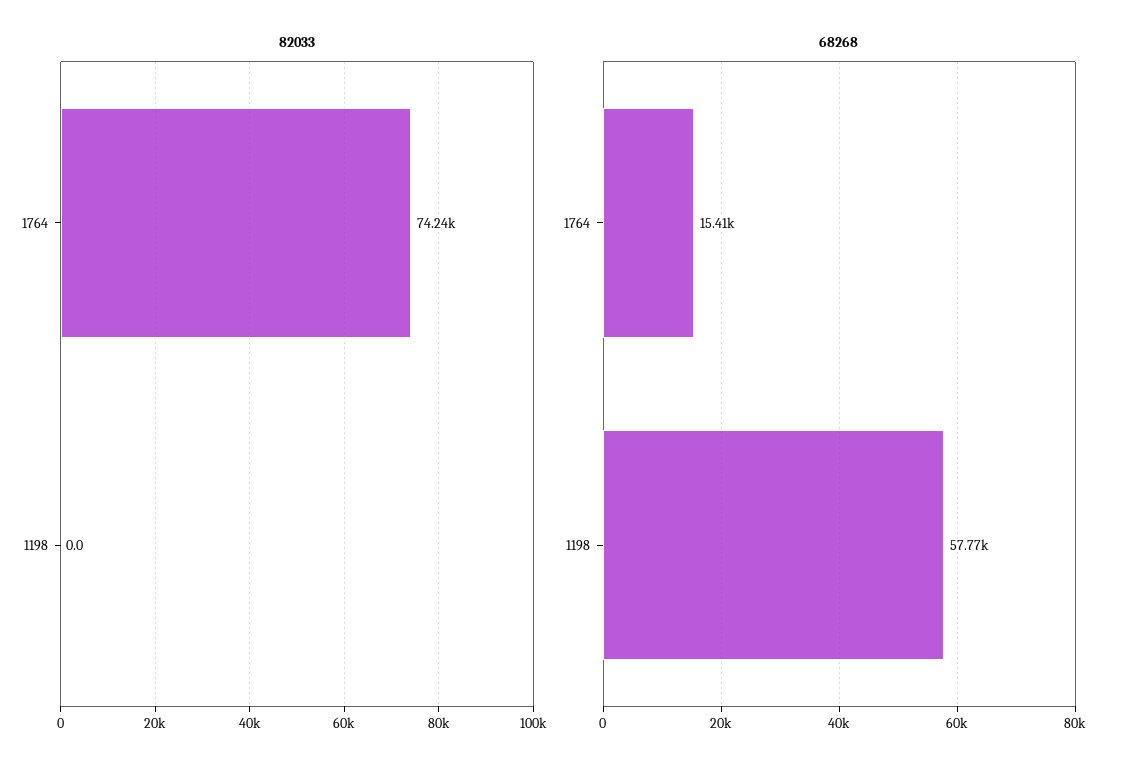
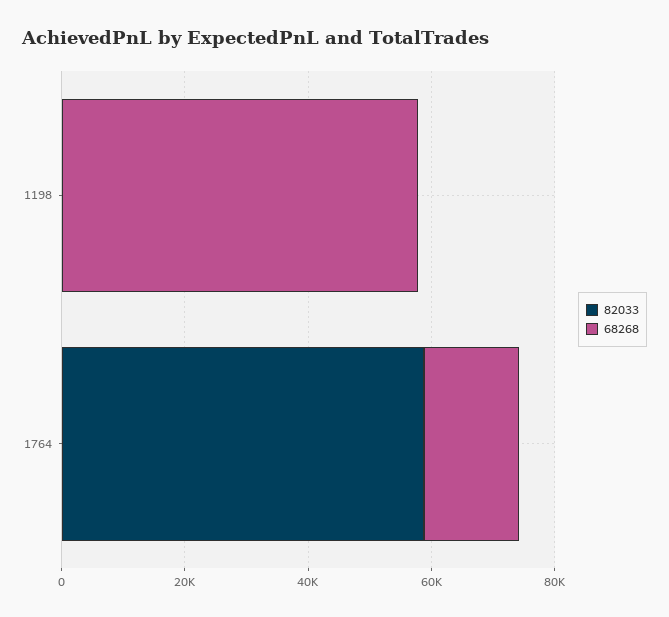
  {
    "82033": {
-     "1764": 74240,
+     "1764": 60000,
      "1198": 0
    },
    "68268": {
      "1764": 15410,
      "1198": 57770
    }
  }

